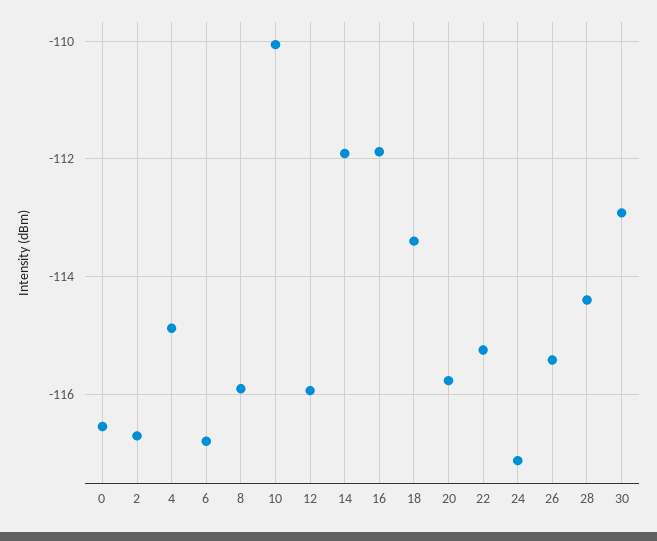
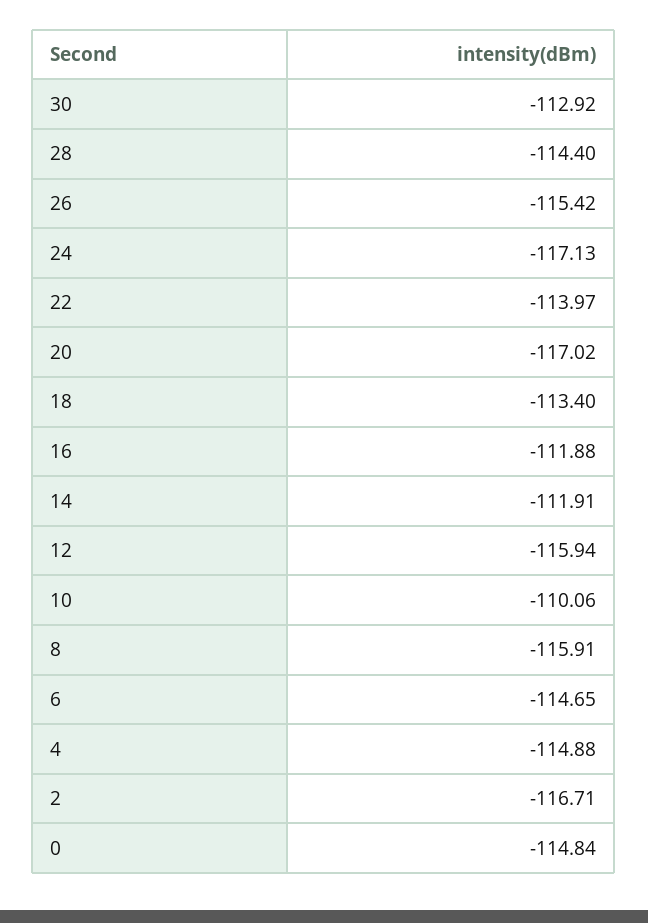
  {
-   "0": -116.6,
+   "0": -114.84,
    "2": -116.71,
    "4": -114.88,
-   "6": -116.8,
+   "6": -114.65,
    "8": -115.91,
    "10": -110.06,
    "12": -115.94,
    "14": -111.91,
    "16": -111.88,
    "18": -113.4,
-   "20": -115.8,
+   "20": -117.02,
-   "22": -115.2,
+   "22": -113.97,
    "24": -117.13,
    "26": -115.42,
    "28": -114.4,
    "30": -112.92
  }

